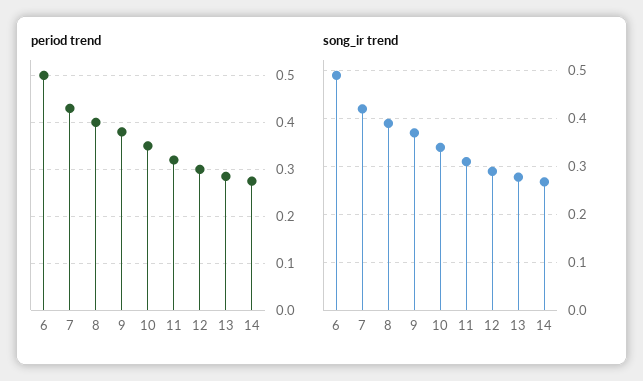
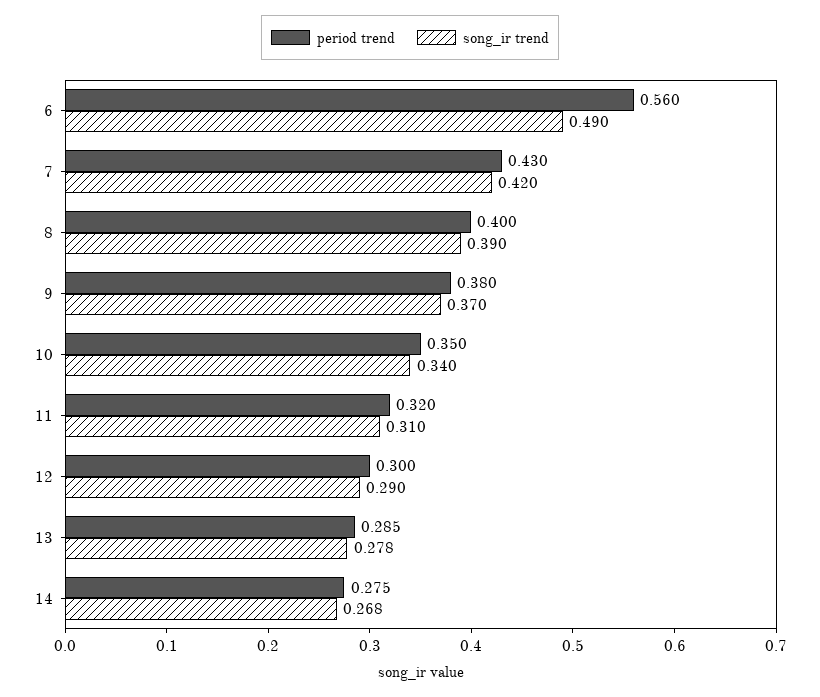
  {
    "period trend": {
-     "6": 0.5,
+     "6": 0.56,
      "7": 0.43,
      "8": 0.4,
      "9": 0.38,
      "10": 0.35,
      "11": 0.32,
      "12": 0.3,
      "13": 0.285,
      "14": 0.275
    },
    "song_ir trend": {
      "6": 0.49,
      "7": 0.42,
      "8": 0.39,
      "9": 0.37,
      "10": 0.34,
      "11": 0.31,
      "12": 0.29,
      "13": 0.278,
      "14": 0.268
    }
  }

